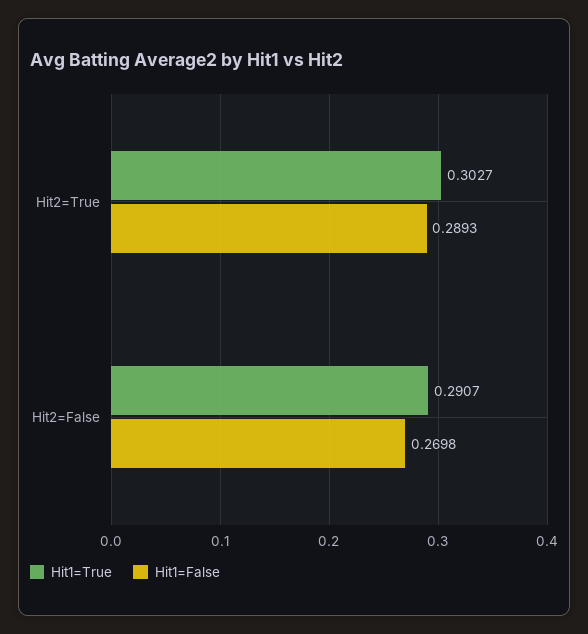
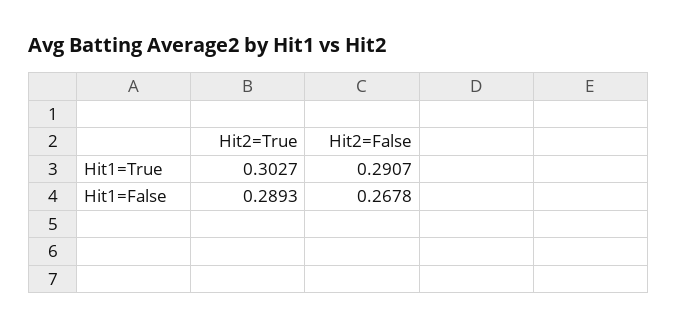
  {
    "Hit1=True": {
      "Hit2=True": 0.3027,
      "Hit2=False": 0.2907
    },
    "Hit1=False": {
      "Hit2=True": 0.2893,
-     "Hit2=False": 0.2698
+     "Hit2=False": 0.2678
    }
  }

